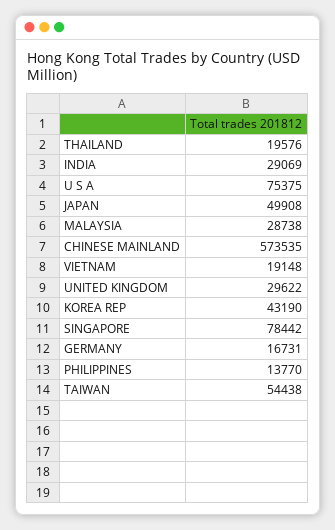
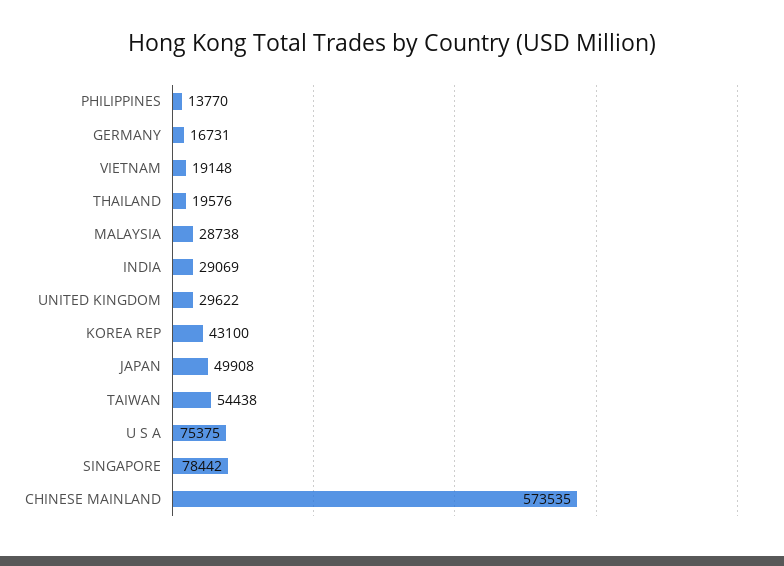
  {
    "THAILAND": 19576,
    "INDIA": 29069,
    "U S A": 75375,
    "JAPAN": 49908,
    "MALAYSIA": 28738,
    "CHINESE MAINLAND": 573535,
    "VIETNAM": 19148,
    "UNITED KINGDOM": 29622,
-   "KOREA REP": 43190,
+   "KOREA REP": 43100,
    "SINGAPORE": 78442,
    "GERMANY": 16731,
    "PHILIPPINES": 13770,
    "TAIWAN": 54438
  }

